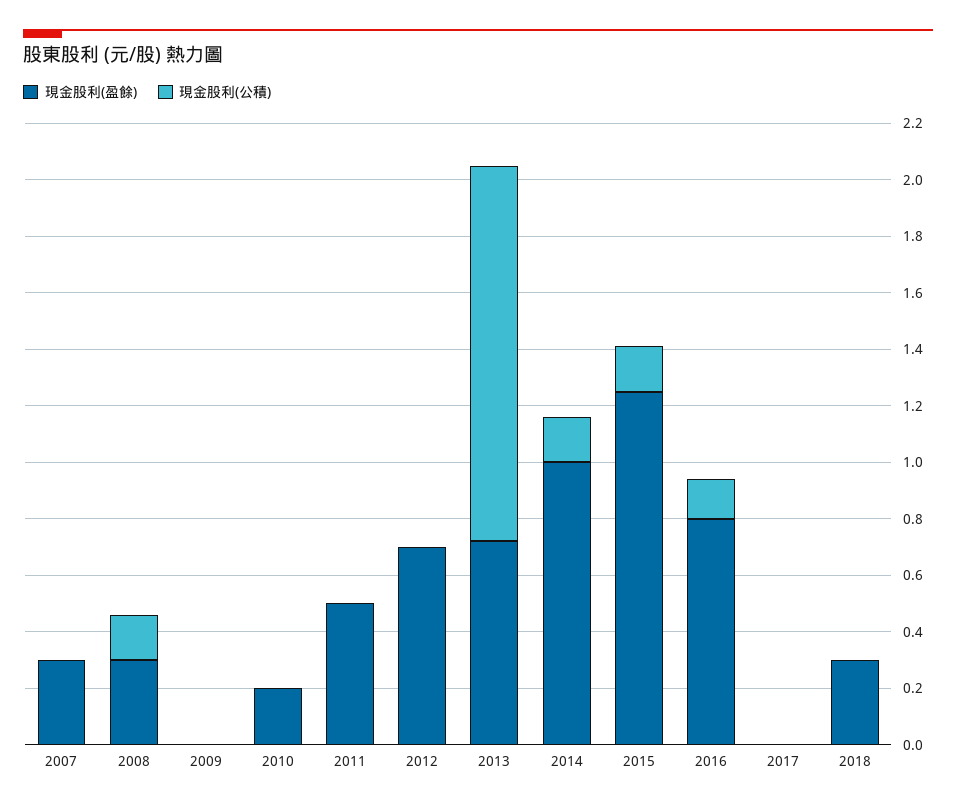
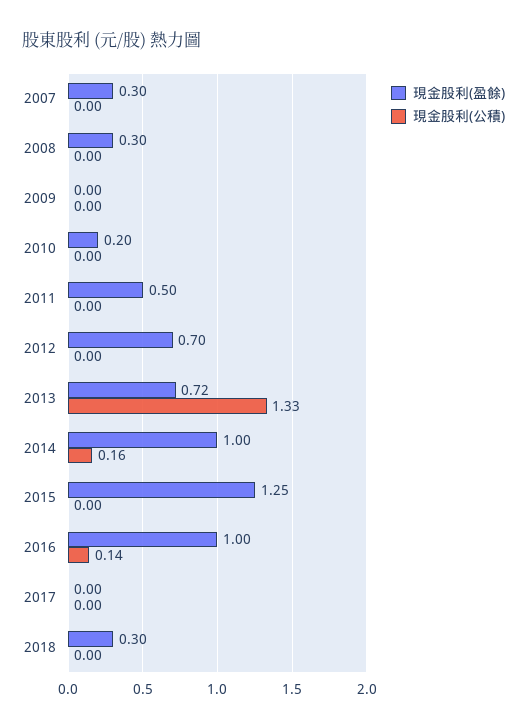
  {
    "現金股利(盈餘)": {
      "2007": 0.3,
      "2008": 0.3,
      "2009": 0,
      "2010": 0.2,
      "2011": 0.5,
      "2012": 0.7,
      "2013": 0.72,
      "2014": 1,
      "2015": 1.25,
-     "2016": 0.8,
+     "2016": 1,
      "2017": 0,
      "2018": 0.3
    },
    "現金股利(公積)": {
      "2007": 0,
-     "2008": 0.15,
+     "2008": 0,
      "2009": 0,
      "2010": 0,
      "2011": 0,
      "2012": 0,
      "2013": 1.33,
      "2014": 0.16,
-     "2015": 0.15,
+     "2015": 0,
      "2016": 0.14,
      "2017": 0,
      "2018": 0
    }
  }

